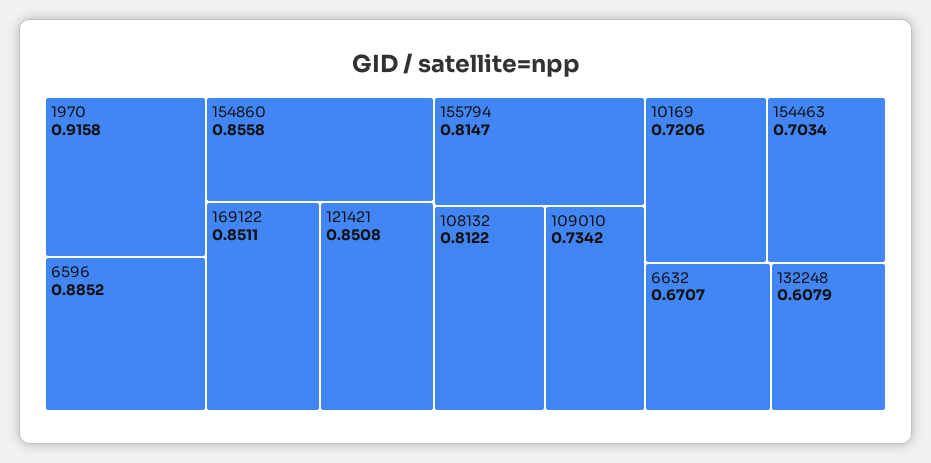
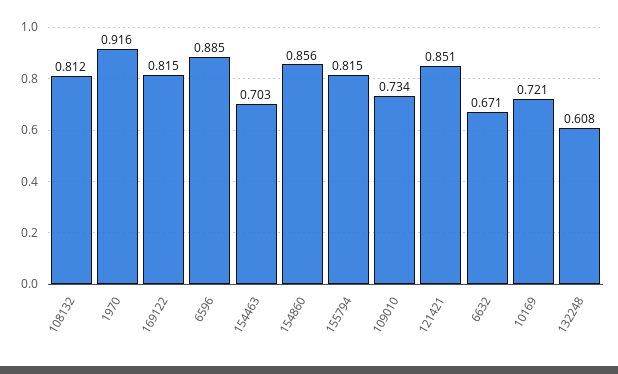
  {
    "1970": 0.9158,
    "6596": 0.8852,
    "154860": 0.8558,
-   "169122": 0.8511,
+   "169122": 0.815,
    "121421": 0.8508,
    "155794": 0.8147,
    "108132": 0.8122,
    "109010": 0.7342,
    "10169": 0.7206,
    "154463": 0.7034,
    "6632": 0.6707,
    "132248": 0.6079
  }

